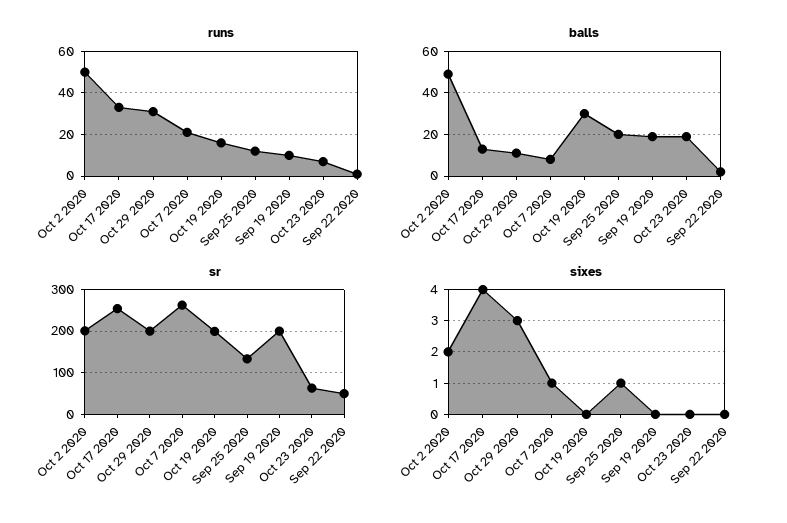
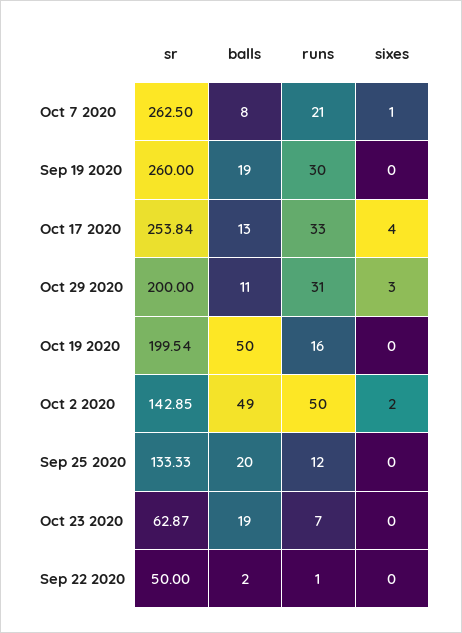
  {
    "runs": {
      "Oct 2 2020": 50,
      "Oct 17 2020": 33,
      "Oct 29 2020": 31,
      "Oct 7 2020": 21,
      "Oct 19 2020": 16,
      "Sep 25 2020": 12,
-     "Sep 19 2020": 10,
+     "Sep 19 2020": 30,
      "Oct 23 2020": 7,
      "Sep 22 2020": 1
    },
    "balls": {
      "Oct 2 2020": 49,
      "Oct 17 2020": 13,
      "Oct 29 2020": 11,
      "Oct 7 2020": 8,
-     "Oct 19 2020": 30,
+     "Oct 19 2020": 50,
      "Sep 25 2020": 20,
      "Sep 19 2020": 19,
      "Oct 23 2020": 19,
      "Sep 22 2020": 2
    },
    "sr": {
-     "Oct 2 2020": 200,
+     "Oct 2 2020": 142.85,
      "Oct 17 2020": 253.84,
      "Oct 29 2020": 200,
      "Oct 7 2020": 262.5,
      "Oct 19 2020": 199.54,
      "Sep 25 2020": 133.33,
-     "Sep 19 2020": 200,
+     "Sep 19 2020": 260,
      "Oct 23 2020": 62.87,
      "Sep 22 2020": 50
    },
    "sixes": {
      "Oct 2 2020": 2,
      "Oct 17 2020": 4,
      "Oct 29 2020": 3,
      "Oct 7 2020": 1,
      "Oct 19 2020": 0,
-     "Sep 25 2020": 1,
+     "Sep 25 2020": 0,
      "Sep 19 2020": 0,
      "Oct 23 2020": 0,
      "Sep 22 2020": 0
    }
  }

